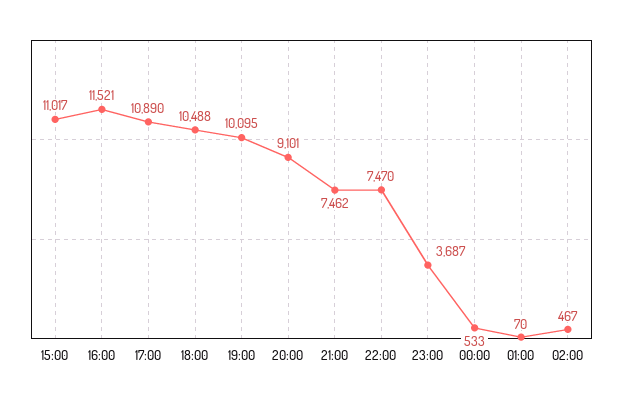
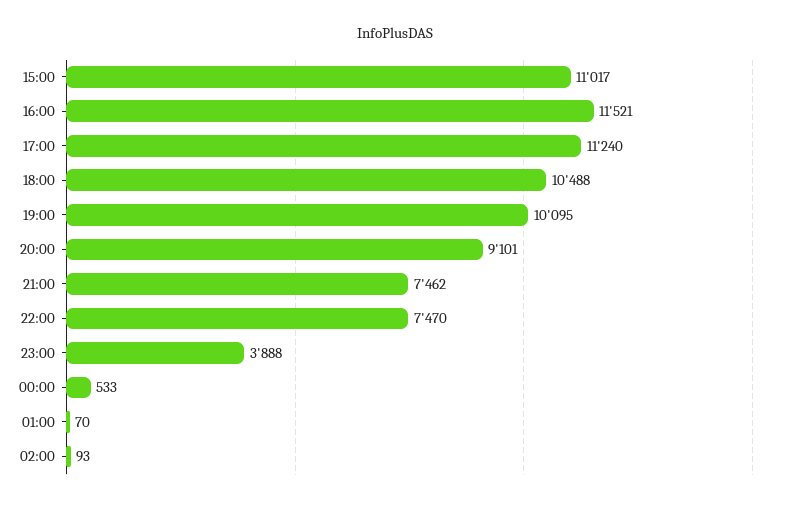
  {
    "15:00": 11017,
    "16:00": 11521,
-   "17:00": 10890,
+   "17:00": 11240,
    "18:00": 10488,
    "19:00": 10095,
    "20:00": 9101,
    "21:00": 7462,
    "22:00": 7470,
-   "23:00": 3687,
+   "23:00": 3888,
    "00:00": 533,
    "01:00": 70,
-   "02:00": 467
+   "02:00": 93
  }

